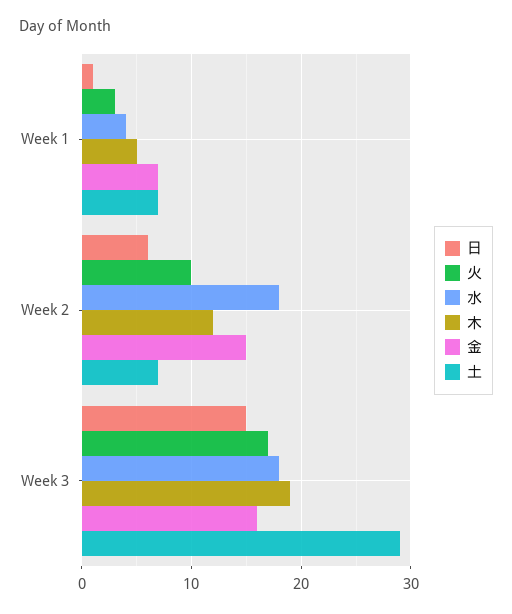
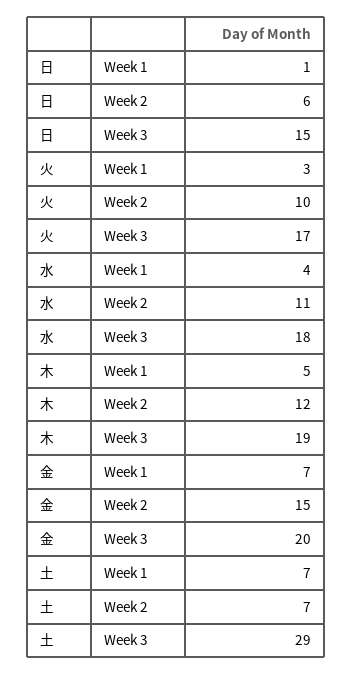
  {
    "日": {
      "Week 1": 1,
      "Week 2": 6,
      "Week 3": 15
    },
    "火": {
      "Week 1": 3,
      "Week 2": 10,
      "Week 3": 17
    },
    "水": {
      "Week 1": 4,
-     "Week 2": 18,
+     "Week 2": 11,
      "Week 3": 18
    },
    "木": {
      "Week 1": 5,
      "Week 2": 12,
      "Week 3": 19
    },
    "金": {
      "Week 1": 7,
      "Week 2": 15,
-     "Week 3": 16
+     "Week 3": 20
    },
    "土": {
      "Week 1": 7,
      "Week 2": 7,
      "Week 3": 29
    }
  }

